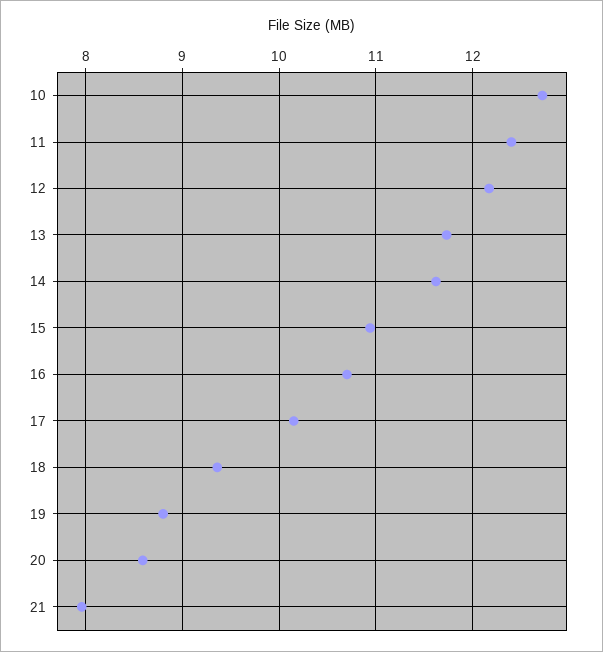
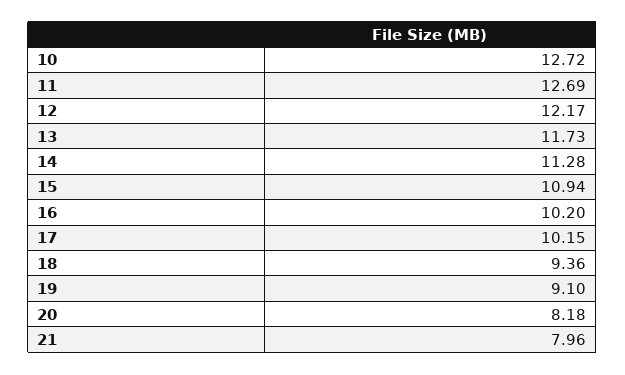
  {
    "10": 12.72,
-   "11": 12.4,
+   "11": 12.69,
    "12": 12.17,
    "13": 11.73,
-   "14": 11.6,
+   "14": 11.28,
    "15": 10.94,
-   "16": 10.7,
+   "16": 10.2,
    "17": 10.15,
    "18": 9.36,
-   "19": 8.8,
+   "19": 9.1,
-   "20": 8.6,
+   "20": 8.18,
    "21": 7.96
  }

